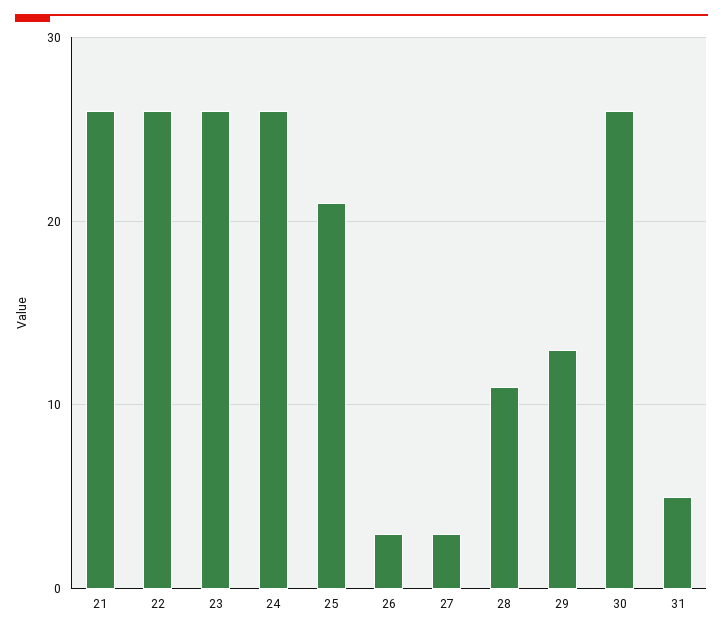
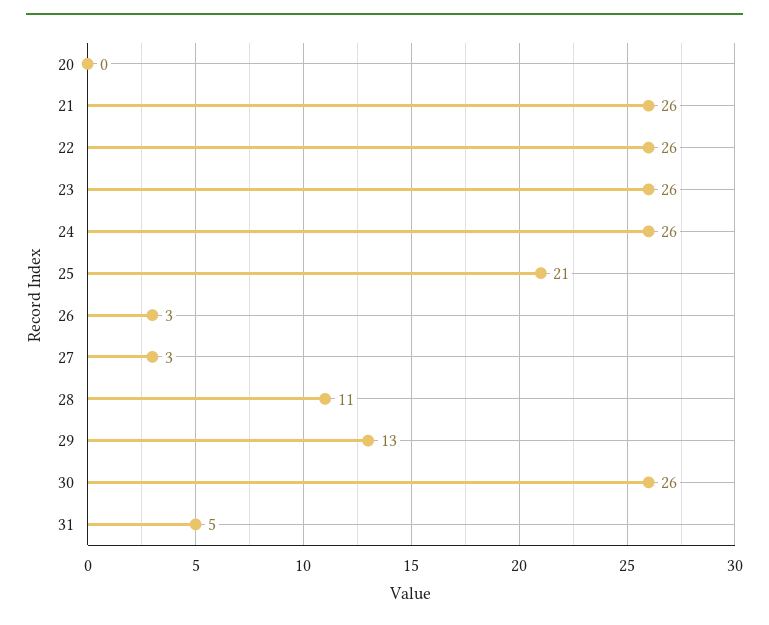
  {
    "21": 26,
    "22": 26,
    "23": 26,
    "24": 26,
    "25": 21,
    "26": 3,
    "27": 3,
    "28": 11,
    "29": 13,
    "30": 26,
-   "31": 5
+   "31": 5,
+   "20": 0
  }

